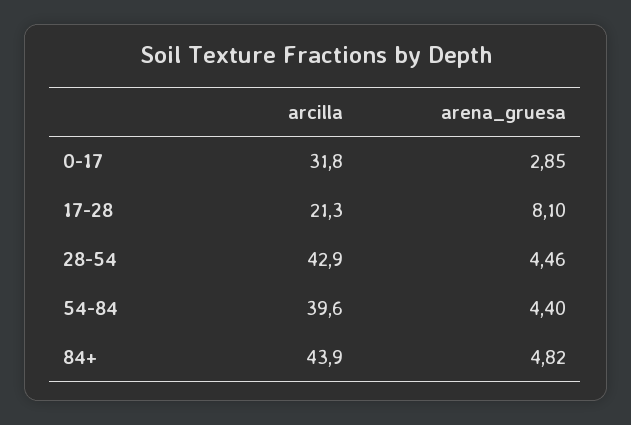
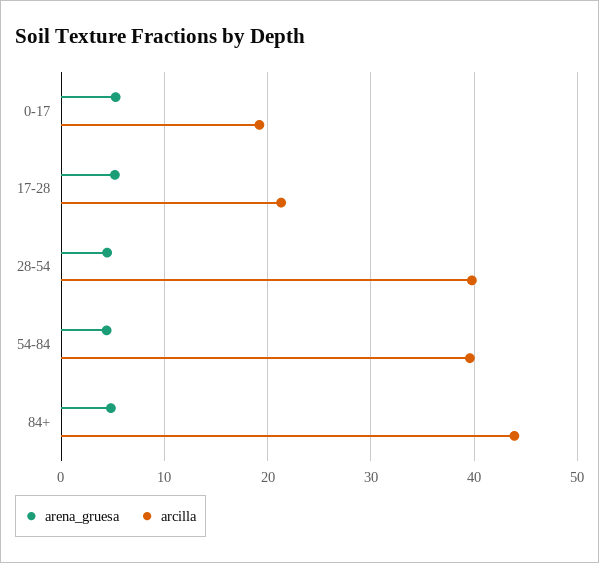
  {
    "arcilla": {
-     "0-17": 31.8,
+     "0-17": 19,
      "17-28": 21.3,
-     "28-54": 42.9,
+     "28-54": 40,
      "54-84": 39.6,
      "84+": 43.9
    },
    "arena_gruesa": {
-     "0-17": 2.85,
+     "0-17": 5,
-     "17-28": 8.1,
+     "17-28": 5,
      "28-54": 4.46,
      "54-84": 4.4,
      "84+": 4.82
    }
  }

